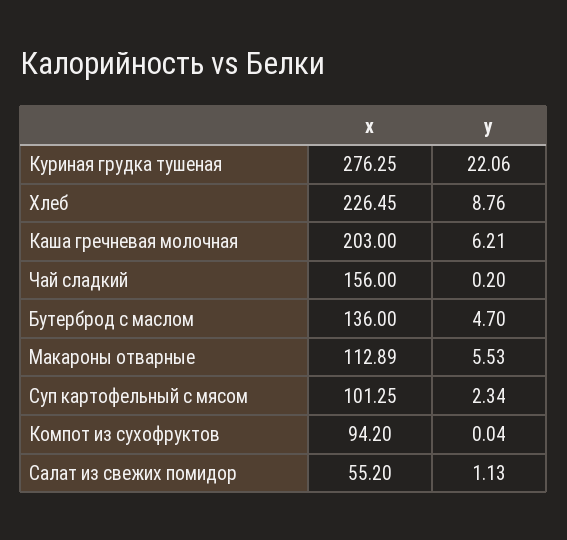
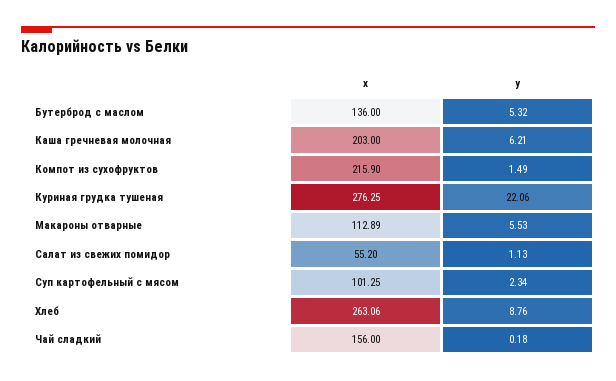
  {
    "x": {
      "Куриная грудка тушеная": 276.25,
-     "Хлеб": 226.45,
+     "Хлеб": 263.06,
      "Каша гречневая молочная": 203,
      "Чай сладкий": 156,
      "Бутерброд с маслом": 136,
      "Макароны отварные": 112.89,
      "Суп картофельный с мясом": 101.25,
-     "Компот из сухофруктов": 94.2,
+     "Компот из сухофруктов": 215.9,
      "Салат из свежих помидор": 55.2
    },
    "y": {
      "Куриная грудка тушеная": 22.06,
      "Хлеб": 8.76,
      "Каша гречневая молочная": 6.21,
-     "Чай сладкий": 0.2,
+     "Чай сладкий": 0.18,
-     "Бутерброд с маслом": 4.7,
+     "Бутерброд с маслом": 5.32,
      "Макароны отварные": 5.53,
      "Суп картофельный с мясом": 2.34,
-     "Компот из сухофруктов": 0.04,
+     "Компот из сухофруктов": 1.49,
      "Салат из свежих помидор": 1.13
    }
  }

